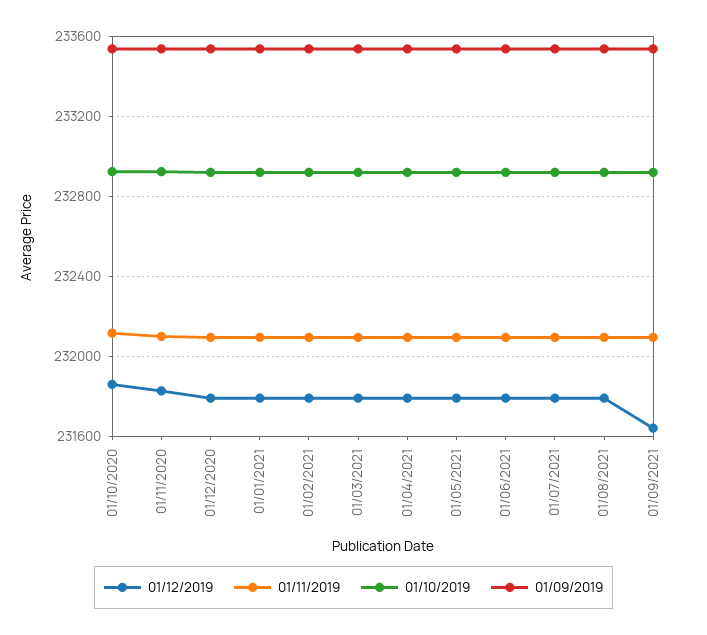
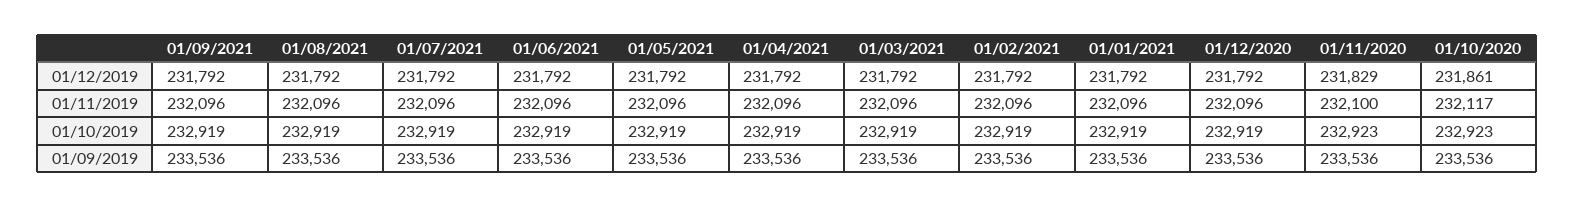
  {
    "01/12/2019": {
      "01/10/2020": 231861,
      "01/11/2020": 231829,
      "01/12/2020": 231792,
      "01/01/2021": 231792,
      "01/02/2021": 231792,
      "01/03/2021": 231792,
      "01/04/2021": 231792,
      "01/05/2021": 231792,
      "01/06/2021": 231792,
      "01/07/2021": 231792,
      "01/08/2021": 231792,
-     "01/09/2021": 231650
+     "01/09/2021": 231792
    },
    "01/11/2019": {
      "01/10/2020": 232117,
      "01/11/2020": 232100,
      "01/12/2020": 232096,
      "01/01/2021": 232096,
      "01/02/2021": 232096,
      "01/03/2021": 232096,
      "01/04/2021": 232096,
      "01/05/2021": 232096,
      "01/06/2021": 232096,
      "01/07/2021": 232096,
      "01/08/2021": 232096,
      "01/09/2021": 232096
    },
    "01/10/2019": {
      "01/10/2020": 232923,
      "01/11/2020": 232923,
      "01/12/2020": 232919,
      "01/01/2021": 232919,
      "01/02/2021": 232919,
      "01/03/2021": 232919,
      "01/04/2021": 232919,
      "01/05/2021": 232919,
      "01/06/2021": 232919,
      "01/07/2021": 232919,
      "01/08/2021": 232919,
      "01/09/2021": 232919
    },
    "01/09/2019": {
      "01/10/2020": 233536,
      "01/11/2020": 233536,
      "01/12/2020": 233536,
      "01/01/2021": 233536,
      "01/02/2021": 233536,
      "01/03/2021": 233536,
      "01/04/2021": 233536,
      "01/05/2021": 233536,
      "01/06/2021": 233536,
      "01/07/2021": 233536,
      "01/08/2021": 233536,
      "01/09/2021": 233536
    }
  }

